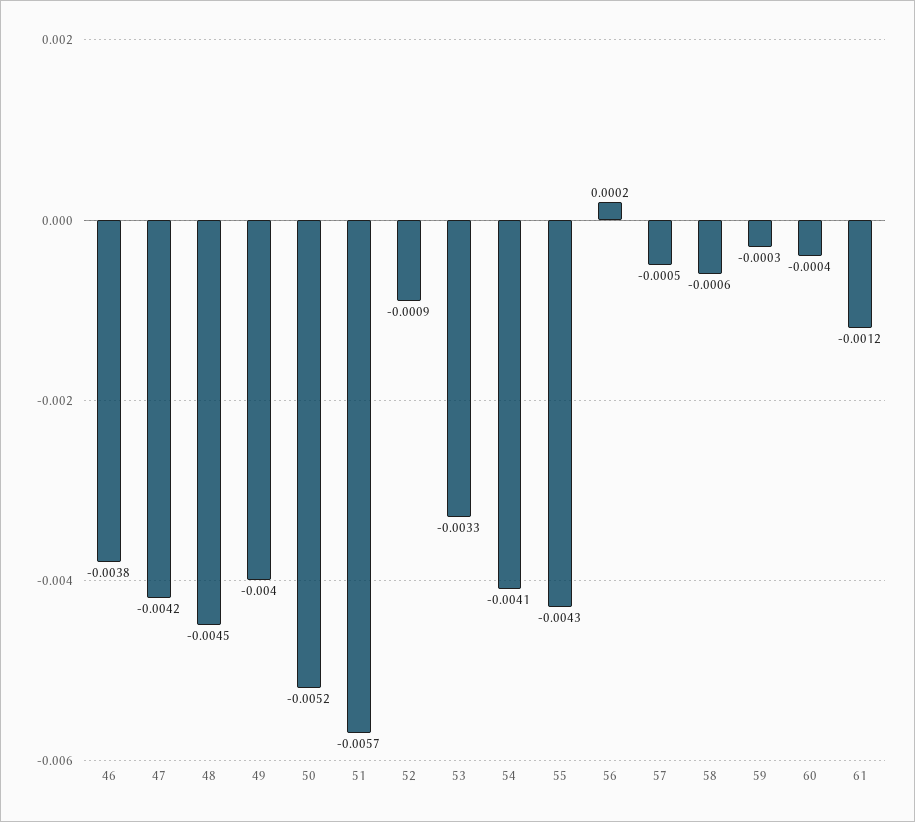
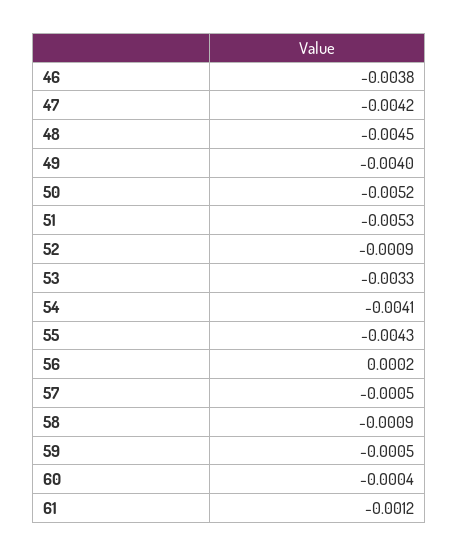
  {
    "46": -0.0038,
    "47": -0.0042,
    "48": -0.0045,
    "49": -0.004,
    "50": -0.0052,
-   "51": -0.0057,
+   "51": -0.0053,
    "52": -0.0009,
    "53": -0.0033,
    "54": -0.0041,
    "55": -0.0043,
    "56": 0.0002,
    "57": -0.0005,
-   "58": -0.0006,
+   "58": -0.0009,
-   "59": -0.0003,
+   "59": -0.0005,
    "60": -0.0004,
    "61": -0.0012
  }

